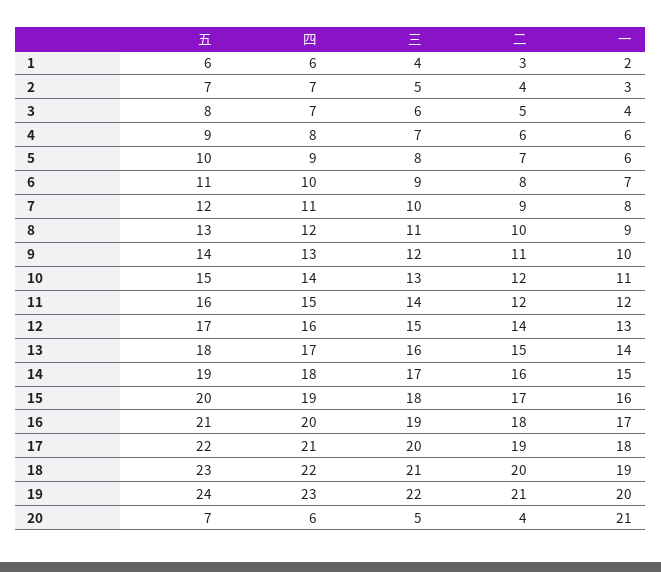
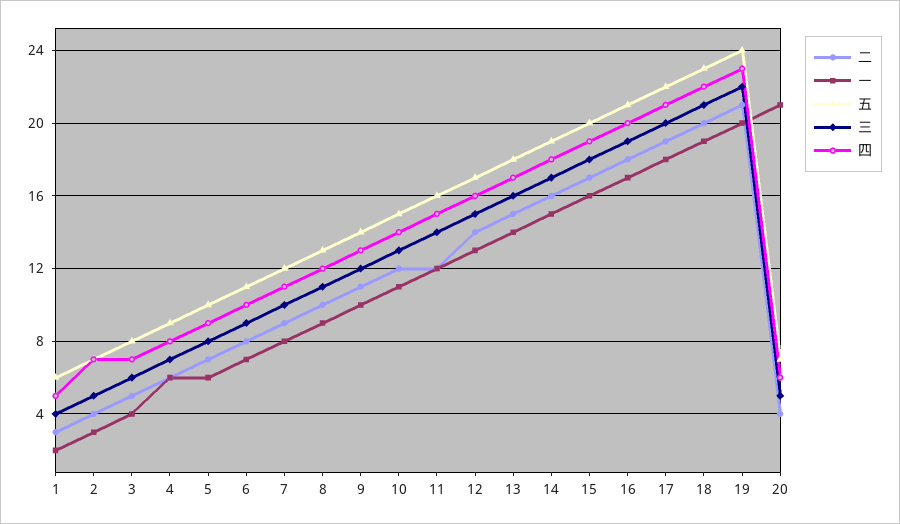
  {
    "五": {
      "1": 6,
      "2": 7,
      "3": 8,
      "4": 9,
      "5": 10,
      "6": 11,
      "7": 12,
      "8": 13,
      "9": 14,
      "10": 15,
      "11": 16,
      "12": 17,
      "13": 18,
      "14": 19,
      "15": 20,
      "16": 21,
      "17": 22,
      "18": 23,
      "19": 24,
      "20": 7
    },
    "四": {
-     "1": 6,
+     "1": 5,
      "2": 7,
      "3": 7,
      "4": 8,
      "5": 9,
      "6": 10,
      "7": 11,
      "8": 12,
      "9": 13,
      "10": 14,
      "11": 15,
      "12": 16,
      "13": 17,
      "14": 18,
      "15": 19,
      "16": 20,
      "17": 21,
      "18": 22,
      "19": 23,
      "20": 6
    },
    "三": {
      "1": 4,
      "2": 5,
      "3": 6,
      "4": 7,
      "5": 8,
      "6": 9,
      "7": 10,
      "8": 11,
      "9": 12,
      "10": 13,
      "11": 14,
      "12": 15,
      "13": 16,
      "14": 17,
      "15": 18,
      "16": 19,
      "17": 20,
      "18": 21,
      "19": 22,
      "20": 5
    },
    "二": {
      "1": 3,
      "2": 4,
      "3": 5,
      "4": 6,
      "5": 7,
      "6": 8,
      "7": 9,
      "8": 10,
      "9": 11,
      "10": 12,
      "11": 12,
      "12": 14,
      "13": 15,
      "14": 16,
      "15": 17,
      "16": 18,
      "17": 19,
      "18": 20,
      "19": 21,
      "20": 4
    },
    "一": {
      "1": 2,
      "2": 3,
      "3": 4,
      "4": 6,
      "5": 6,
      "6": 7,
      "7": 8,
      "8": 9,
      "9": 10,
      "10": 11,
      "11": 12,
      "12": 13,
      "13": 14,
      "14": 15,
      "15": 16,
      "16": 17,
      "17": 18,
      "18": 19,
      "19": 20,
      "20": 21
    }
  }

